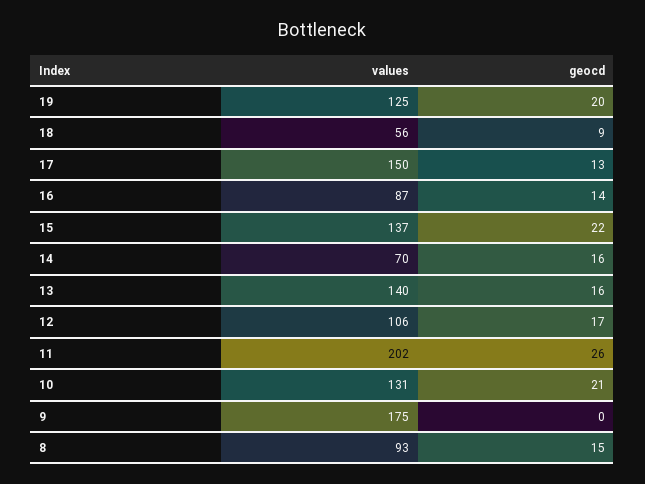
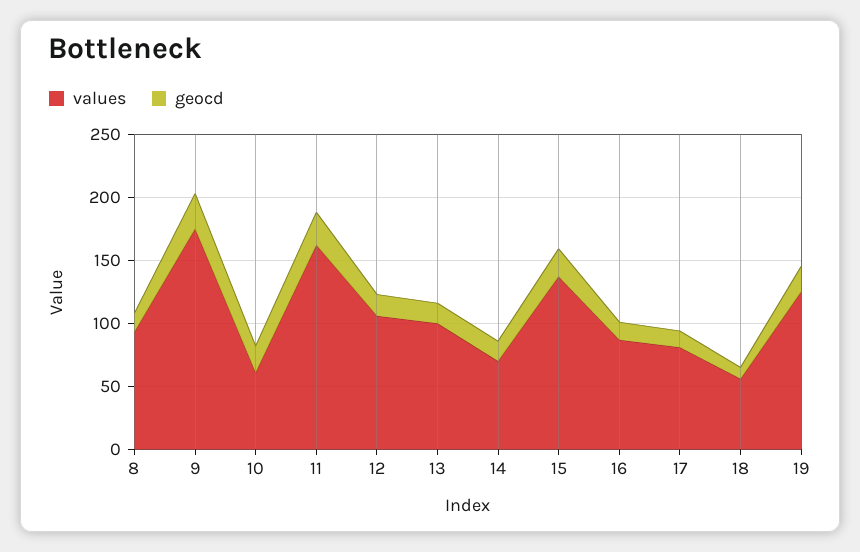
  {
    "values": {
      "19": 125,
      "18": 56,
-     "17": 150,
+     "17": 80,
      "16": 87,
      "15": 137,
      "14": 70,
-     "13": 140,
+     "13": 100,
      "12": 106,
-     "11": 202,
+     "11": 160,
-     "10": 131,
+     "10": 60,
      "9": 175,
      "8": 93
    },
    "geocd": {
      "19": 20,
      "18": 9,
      "17": 13,
      "16": 14,
      "15": 22,
      "14": 16,
      "13": 16,
      "12": 17,
      "11": 26,
      "10": 21,
-     "9": 0,
+     "9": 30,
      "8": 15
    }
  }

